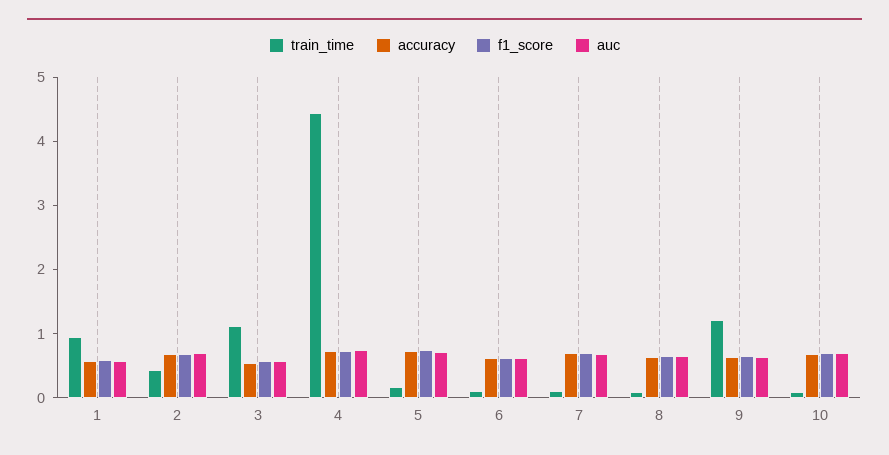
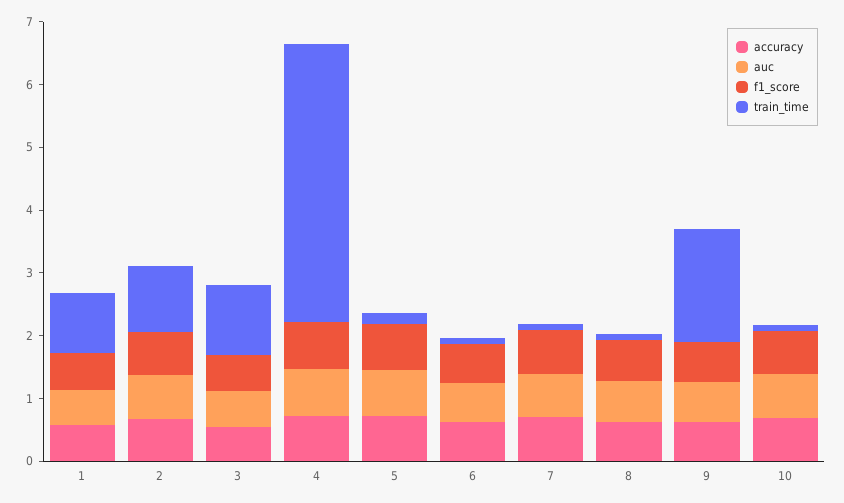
  {
    "train_time": {
      "1": 1,
-     "2": 0.4,
+     "2": 1,
      "3": 1.2,
      "4": 4.4,
      "5": 0.2,
      "6": 0,
      "7": 0.2,
      "8": 0,
-     "9": 1.2,
+     "9": 1.8,
      "10": 0
    },
    "accuracy": {
      "1": 0.6,
      "2": 0.6,
      "3": 0.6,
      "4": 0.8,
      "5": 0.8,
      "6": 0.6,
      "7": 0.8,
      "8": 0.6,
      "9": 0.6,
      "10": 0.6
    },
    "f1_score": {
      "1": 0.6,
      "2": 0.6,
      "3": 0.6,
      "4": 0.8,
      "5": 0.8,
      "6": 0.6,
      "7": 0.6,
      "8": 0.6,
      "9": 0.6,
      "10": 0.6
    },
    "auc": {
      "1": 0.6,
      "2": 0.6,
      "3": 0.6,
      "4": 0.8,
      "5": 0.8,
      "6": 0.6,
      "7": 0.6,
      "8": 0.6,
      "9": 0.6,
      "10": 0.8
    }
  }

